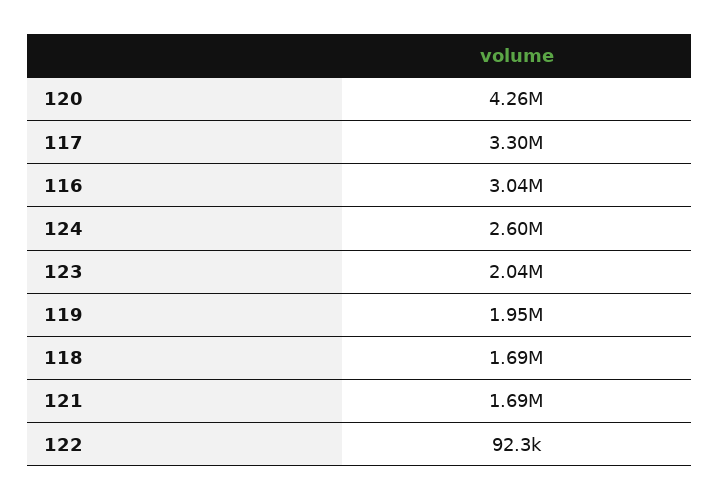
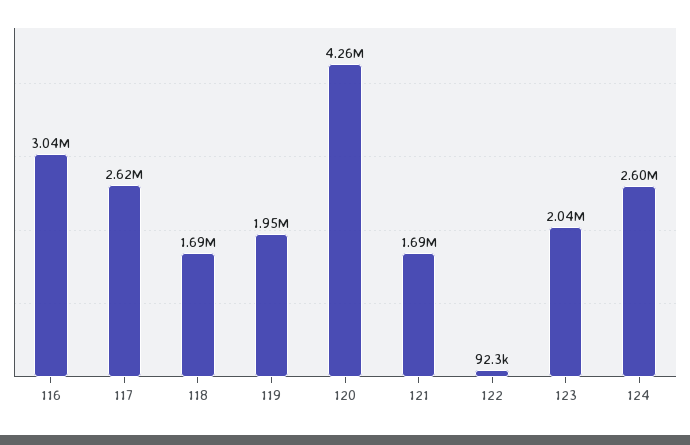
  {
    "120": 4260000,
-   "117": 3300000,
+   "117": 2620000,
    "116": 3040000,
    "124": 2600000,
    "123": 2040000,
    "119": 1950000,
    "118": 1690000,
    "121": 1690000,
    "122": 92300
  }

